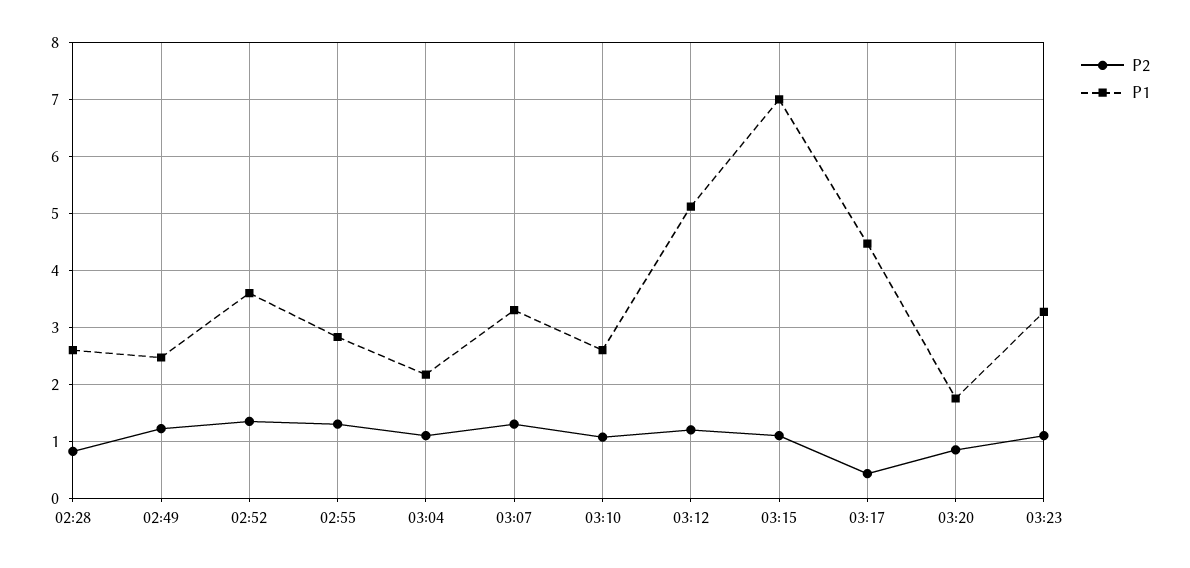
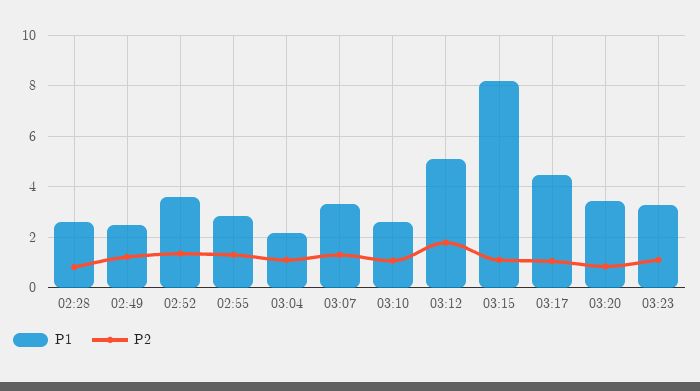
  {
    "P2": {
      "02:28": 0.8,
      "02:49": 1.2,
      "02:52": 1.4,
      "02:55": 1.4,
      "03:04": 1.2,
      "03:07": 1.4,
      "03:10": 1,
-     "03:12": 1.2,
+     "03:12": 1.75,
      "03:15": 1.2,
-     "03:17": 0.4,
+     "03:17": 1,
      "03:20": 0.8,
      "03:23": 1.2
    },
    "P1": {
      "02:28": 2.6,
      "02:49": 2.4,
      "02:52": 3.6,
      "02:55": 2.8,
      "03:04": 2.2,
      "03:07": 3.4,
      "03:10": 2.6,
      "03:12": 5.2,
-     "03:15": 7,
+     "03:15": 8.25,
      "03:17": 4.4,
-     "03:20": 1.8,
+     "03:20": 3.5,
      "03:23": 3.2
    }
  }

